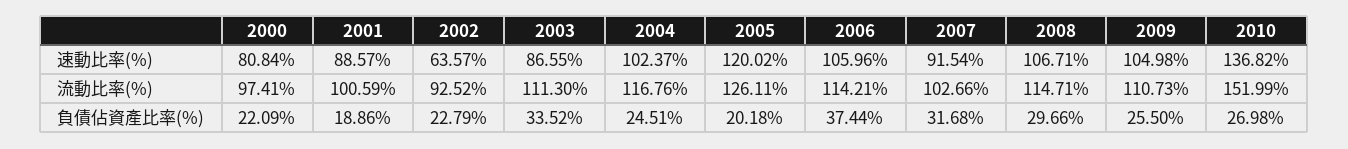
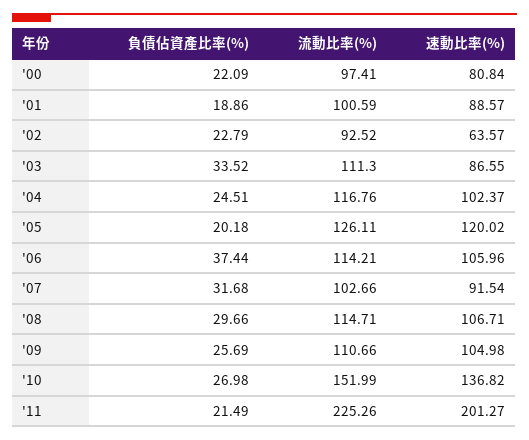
  {
    "2000": {
      "速動比率(%)": 80.84,
      "流動比率(%)": 97.41,
      "負債佔資產比率(%)": 22.09
    },
    "2001": {
      "速動比率(%)": 88.57,
      "流動比率(%)": 100.59,
      "負債佔資產比率(%)": 18.86
    },
    "2002": {
      "速動比率(%)": 63.57,
      "流動比率(%)": 92.52,
      "負債佔資產比率(%)": 22.79
    },
    "2003": {
      "速動比率(%)": 86.55,
      "流動比率(%)": 111.3,
      "負債佔資產比率(%)": 33.52
    },
    "2004": {
      "速動比率(%)": 102.37,
      "流動比率(%)": 116.76,
      "負債佔資產比率(%)": 24.51
    },
    "2005": {
      "速動比率(%)": 120.02,
      "流動比率(%)": 126.11,
      "負債佔資產比率(%)": 20.18
    },
    "2006": {
      "速動比率(%)": 105.96,
      "流動比率(%)": 114.21,
      "負債佔資產比率(%)": 37.44
    },
    "2007": {
      "速動比率(%)": 91.54,
      "流動比率(%)": 102.66,
      "負債佔資產比率(%)": 31.68
    },
    "2008": {
      "速動比率(%)": 106.71,
      "流動比率(%)": 114.71,
      "負債佔資產比率(%)": 29.66
    },
    "2009": {
      "速動比率(%)": 104.98,
-     "流動比率(%)": 110.73,
+     "流動比率(%)": 110.66,
-     "負債佔資產比率(%)": 25.5
+     "負債佔資產比率(%)": 25.69
    },
    "2010": {
      "速動比率(%)": 136.82,
      "流動比率(%)": 151.99,
      "負債佔資產比率(%)": 26.98
-   }
+   },
+   "'11": {
+     "負債佔資產比率(%)": 21.49,
+     "流動比率(%)": 225.26,
+     "速動比率(%)": 201.27
+   }
  }

